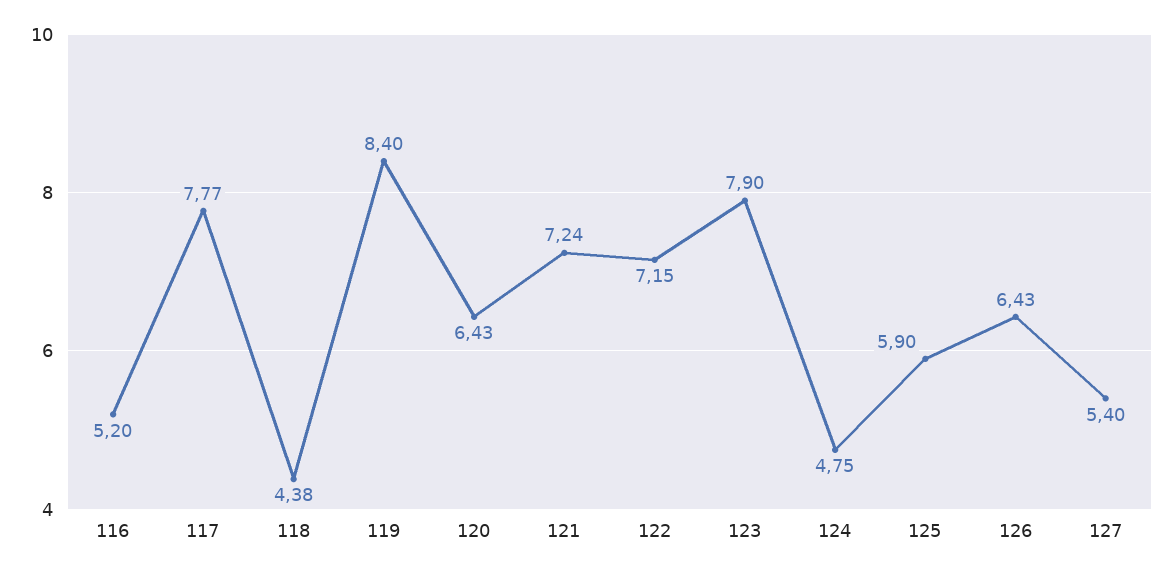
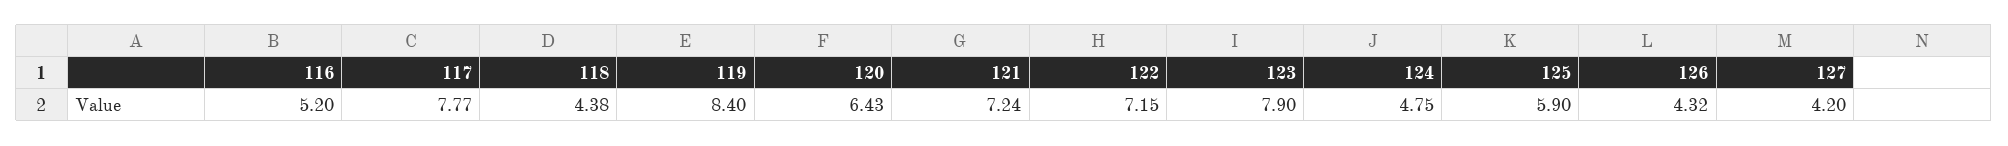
  {
    "116": 5.2,
    "117": 7.77,
    "118": 4.38,
    "119": 8.4,
    "120": 6.43,
    "121": 7.24,
    "122": 7.15,
    "123": 7.9,
    "124": 4.75,
    "125": 5.9,
-   "126": 6.43,
+   "126": 4.32,
-   "127": 5.4
+   "127": 4.2
  }

